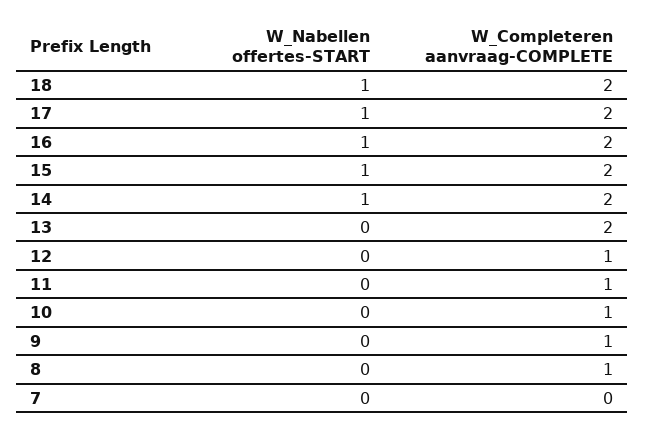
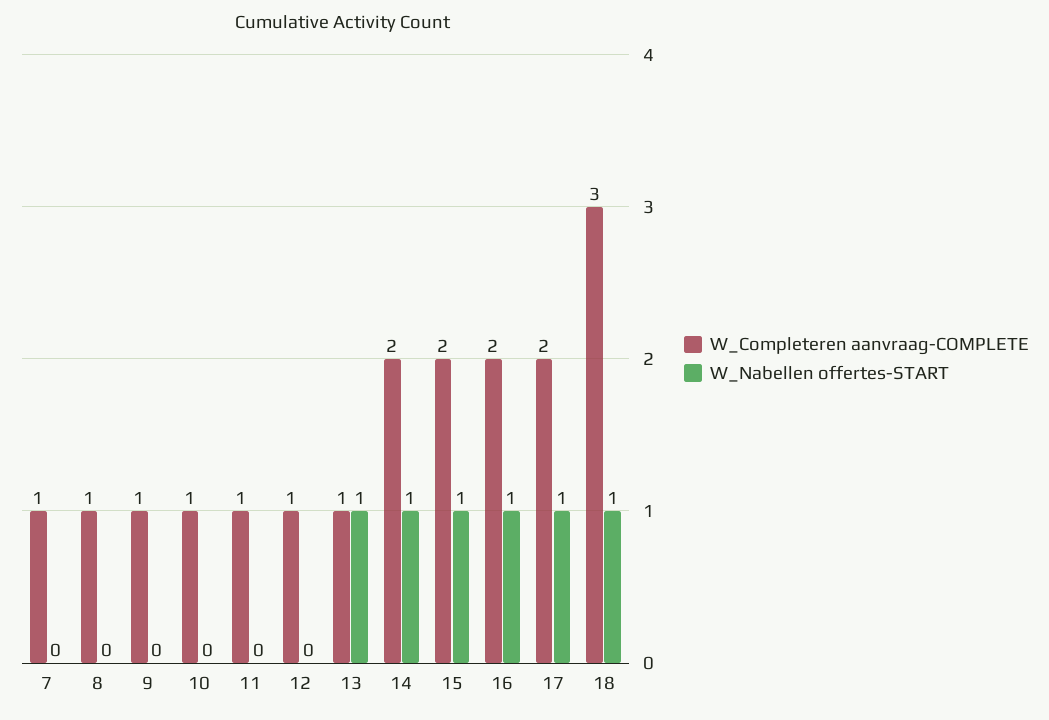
  {
    "W_Nabellen offertes-START": {
      "18": 1,
      "17": 1,
      "16": 1,
      "15": 1,
      "14": 1,
-     "13": 0,
+     "13": 1,
      "12": 0,
      "11": 0,
      "10": 0,
      "9": 0,
      "8": 0,
      "7": 0
    },
    "W_Completeren aanvraag-COMPLETE": {
-     "18": 2,
+     "18": 3,
      "17": 2,
      "16": 2,
      "15": 2,
      "14": 2,
-     "13": 2,
+     "13": 1,
      "12": 1,
      "11": 1,
      "10": 1,
      "9": 1,
      "8": 1,
-     "7": 0
+     "7": 1
    }
  }

